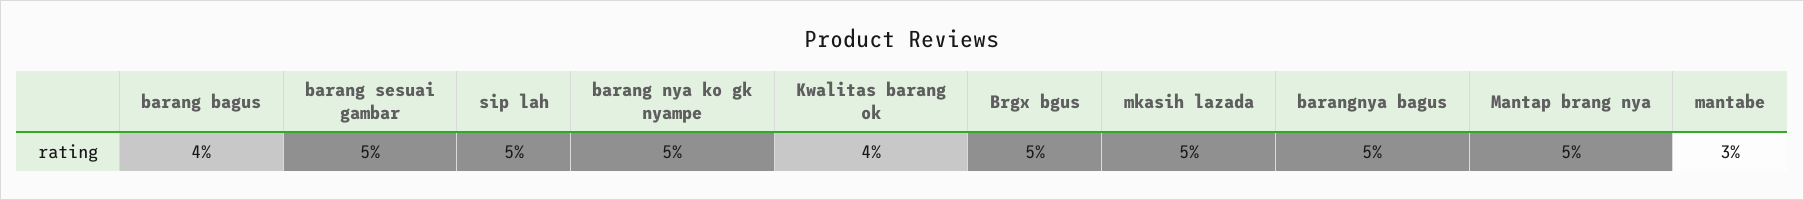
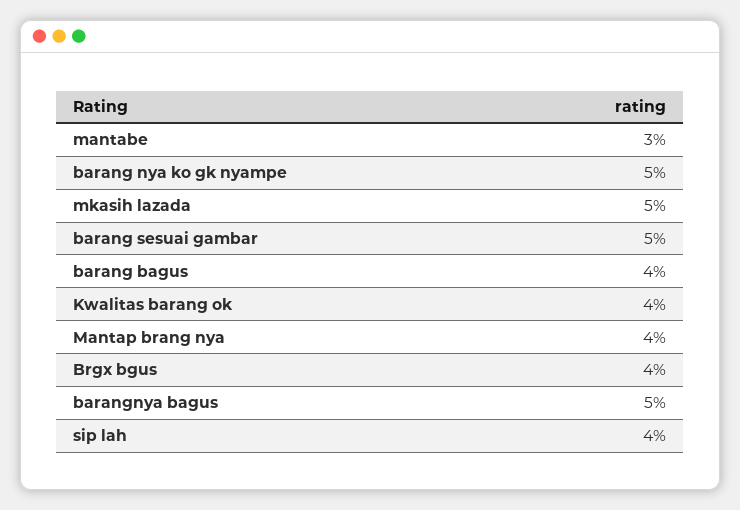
  {
    "barang bagus": 4,
    "barang sesuai gambar": 5,
-   "sip lah": 5,
+   "sip lah": 4,
    "barang nya ko gk nyampe": 5,
    "Kwalitas barang ok": 4,
-   "Brgx bgus": 5,
+   "Brgx bgus": 4,
    "mkasih lazada": 5,
    "barangnya bagus": 5,
-   "Mantap brang nya": 5,
+   "Mantap brang nya": 4,
    "mantabe": 3
  }

